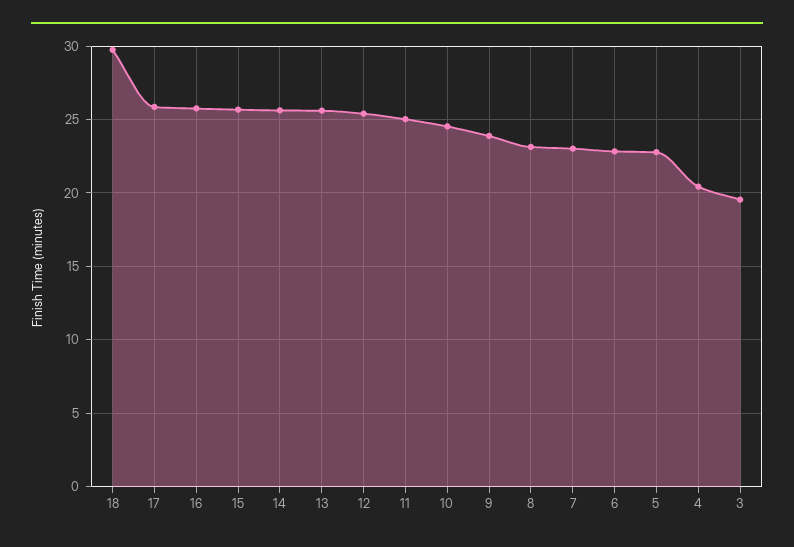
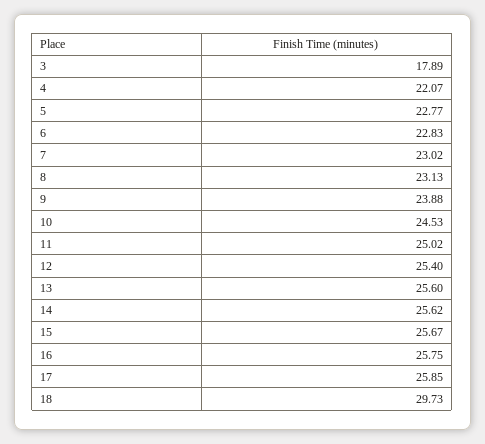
  {
    "18": 29.73,
    "17": 25.85,
    "16": 25.75,
    "15": 25.67,
    "14": 25.62,
    "13": 25.6,
    "12": 25.4,
    "11": 25.02,
    "10": 24.53,
    "9": 23.88,
    "8": 23.13,
    "7": 23.02,
    "6": 22.83,
    "5": 22.77,
-   "4": 20.5,
+   "4": 22.07,
-   "3": 19.5
+   "3": 17.89
  }

